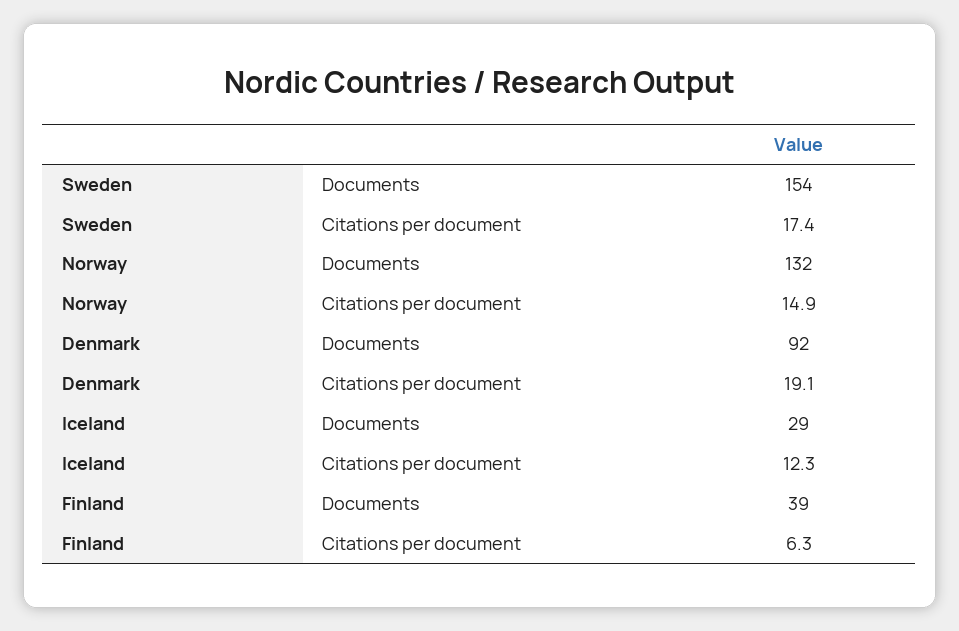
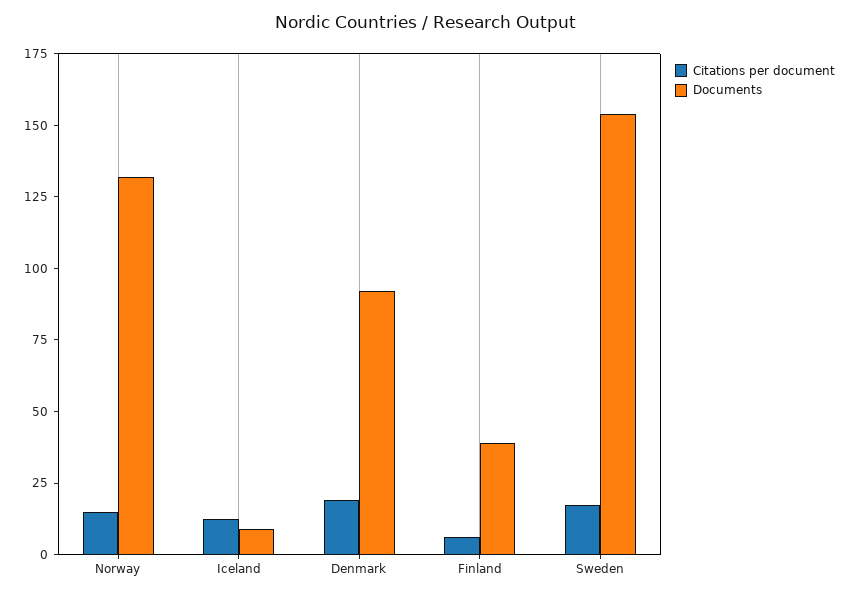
  {
    "Documents": {
      "Sweden": 154,
      "Norway": 132,
      "Denmark": 92,
-     "Iceland": 29,
+     "Iceland": 10,
      "Finland": 39
    },
    "Citations per document": {
      "Sweden": 17.4,
      "Norway": 14.9,
      "Denmark": 19.1,
      "Iceland": 12.3,
      "Finland": 6.3
    }
  }

